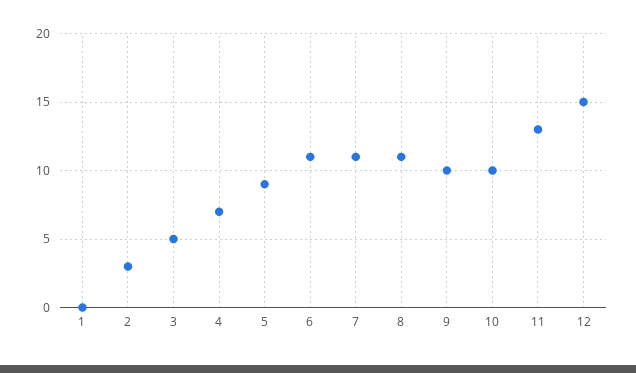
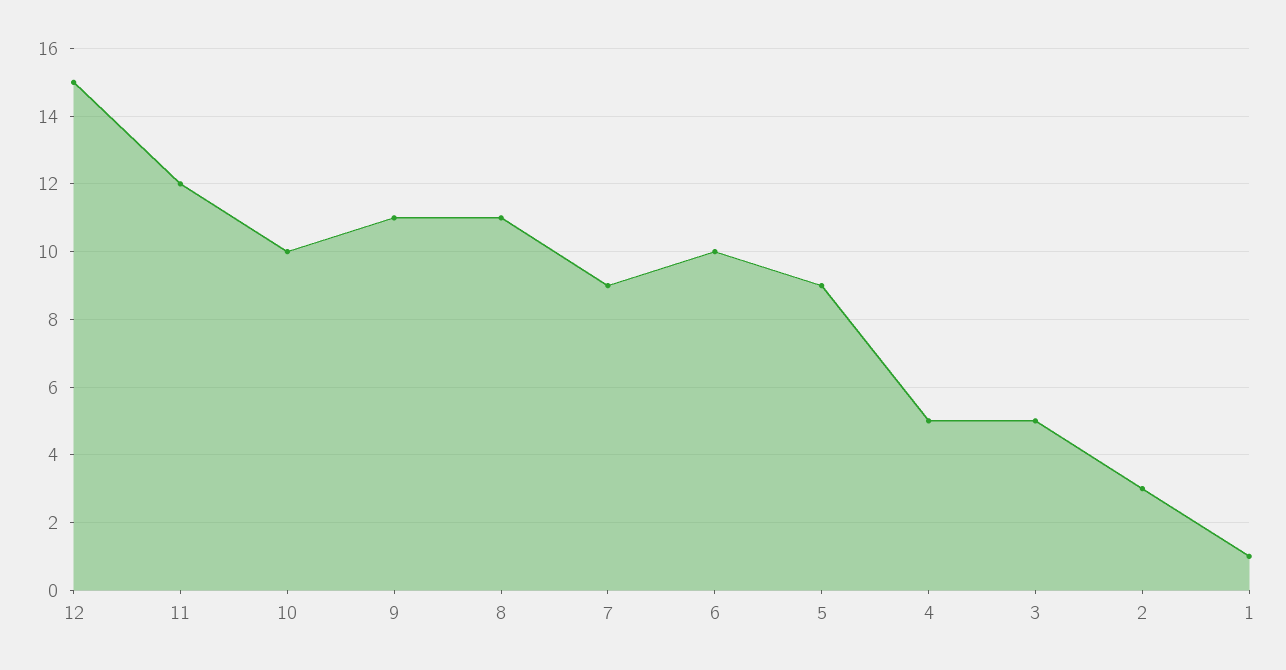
  {
-   "1": 0,
+   "1": 1,
    "2": 3,
    "3": 5,
-   "4": 7,
+   "4": 5,
    "5": 9,
-   "6": 11,
+   "6": 10,
-   "7": 11,
+   "7": 9,
    "8": 11,
-   "9": 10,
+   "9": 11,
    "10": 10,
-   "11": 13,
+   "11": 12,
    "12": 15
  }

